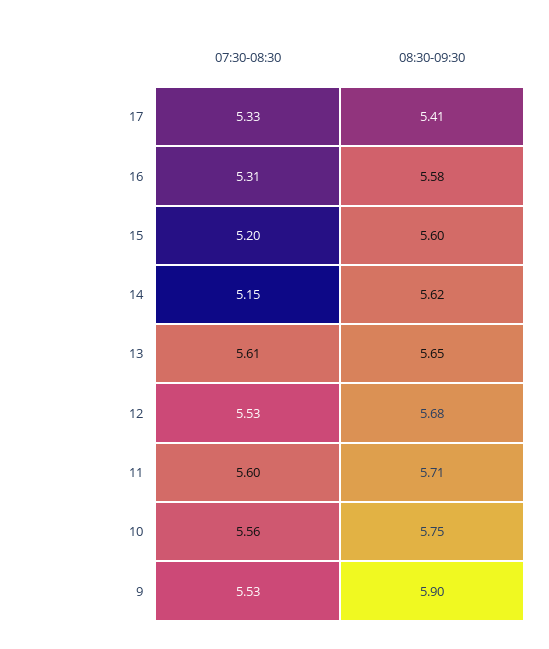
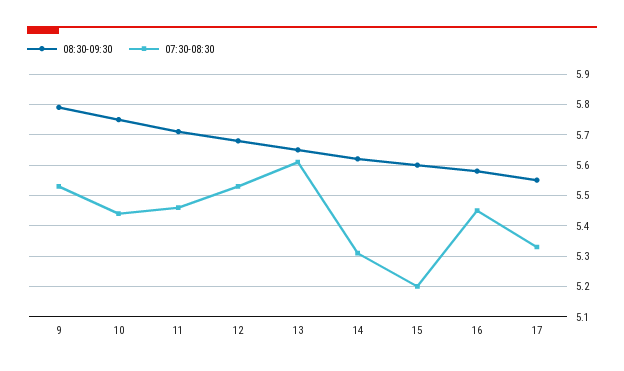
  {
    "07:30-08:30": {
      "17": 5.33,
-     "16": 5.31,
+     "16": 5.45,
      "15": 5.2,
-     "14": 5.15,
+     "14": 5.3,
      "13": 5.61,
      "12": 5.53,
-     "11": 5.6,
+     "11": 5.45,
-     "10": 5.56,
+     "10": 5.45,
      "9": 5.53
    },
    "08:30-09:30": {
-     "17": 5.41,
+     "17": 5.55,
      "16": 5.58,
      "15": 5.6,
      "14": 5.62,
      "13": 5.65,
      "12": 5.68,
      "11": 5.71,
      "10": 5.75,
-     "9": 5.9
+     "9": 5.8
    }
  }

